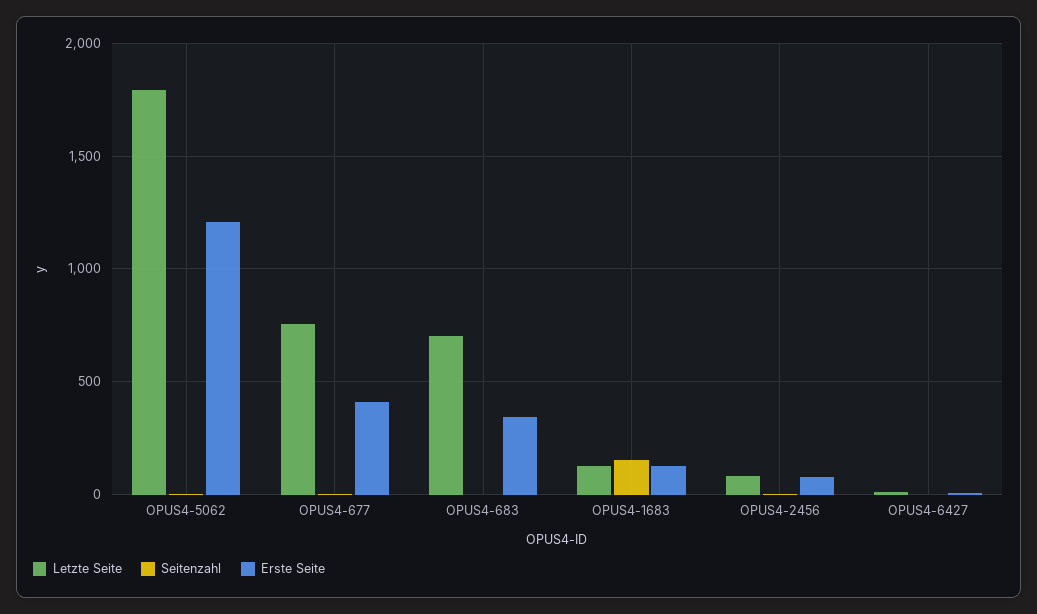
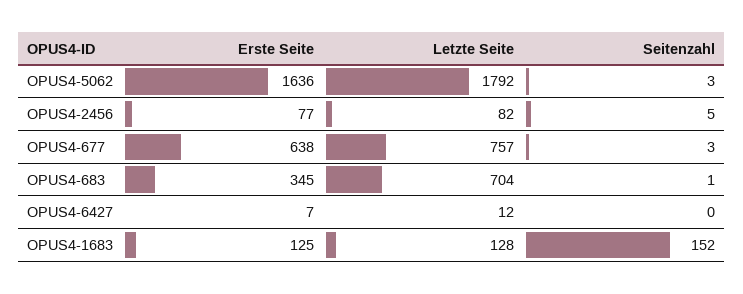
  {
    "Letzte Seite": {
      "OPUS4-5062": 1792,
      "OPUS4-677": 757,
      "OPUS4-683": 704,
      "OPUS4-1683": 128,
      "OPUS4-2456": 82,
      "OPUS4-6427": 12
    },
    "Seitenzahl": {
      "OPUS4-5062": 3,
      "OPUS4-677": 3,
      "OPUS4-683": 1,
      "OPUS4-1683": 152,
      "OPUS4-2456": 5,
      "OPUS4-6427": 0
    },
    "Erste Seite": {
-     "OPUS4-5062": 1200,
+     "OPUS4-5062": 1636,
-     "OPUS4-677": 400,
+     "OPUS4-677": 638,
      "OPUS4-683": 345,
      "OPUS4-1683": 125,
      "OPUS4-2456": 77,
      "OPUS4-6427": 7
    }
  }

